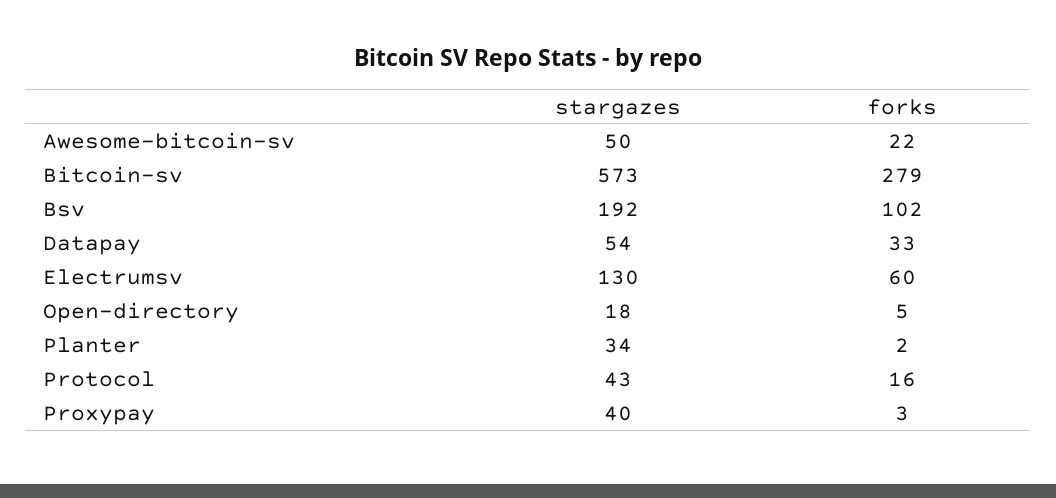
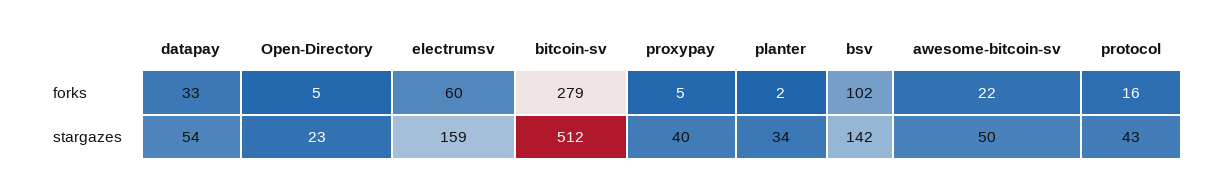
  {
    "stargazes": {
      "Awesome-bitcoin-sv": 50,
-     "Bitcoin-sv": 573,
+     "Bitcoin-sv": 512,
-     "Bsv": 192,
+     "Bsv": 142,
      "Datapay": 54,
-     "Electrumsv": 130,
+     "Electrumsv": 159,
-     "Open-directory": 18,
+     "Open-directory": 23,
      "Planter": 34,
      "Protocol": 43,
      "Proxypay": 40
    },
    "forks": {
      "Awesome-bitcoin-sv": 22,
      "Bitcoin-sv": 279,
      "Bsv": 102,
      "Datapay": 33,
      "Electrumsv": 60,
      "Open-directory": 5,
      "Planter": 2,
      "Protocol": 16,
-     "Proxypay": 3
+     "Proxypay": 5
    }
  }

